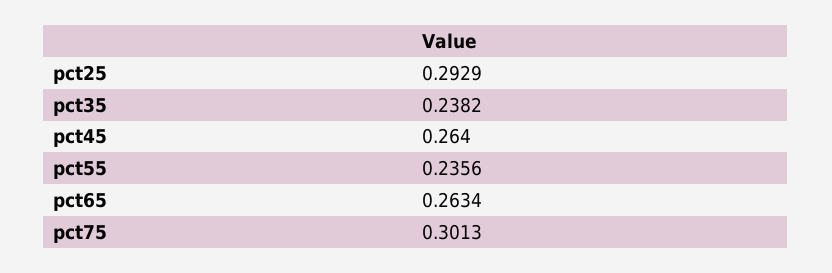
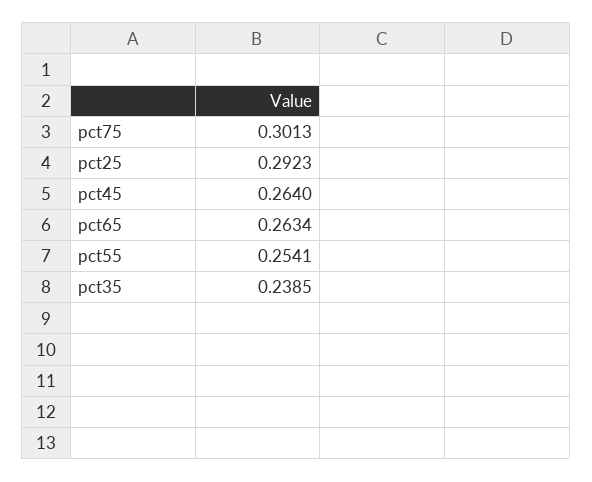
  {
-   "pct25": 0.2929,
+   "pct25": 0.2923,
-   "pct35": 0.2382,
+   "pct35": 0.2385,
    "pct45": 0.264,
-   "pct55": 0.2356,
+   "pct55": 0.2541,
    "pct65": 0.2634,
    "pct75": 0.3013
  }

